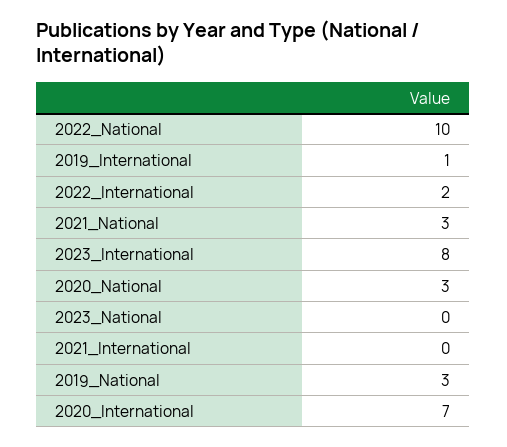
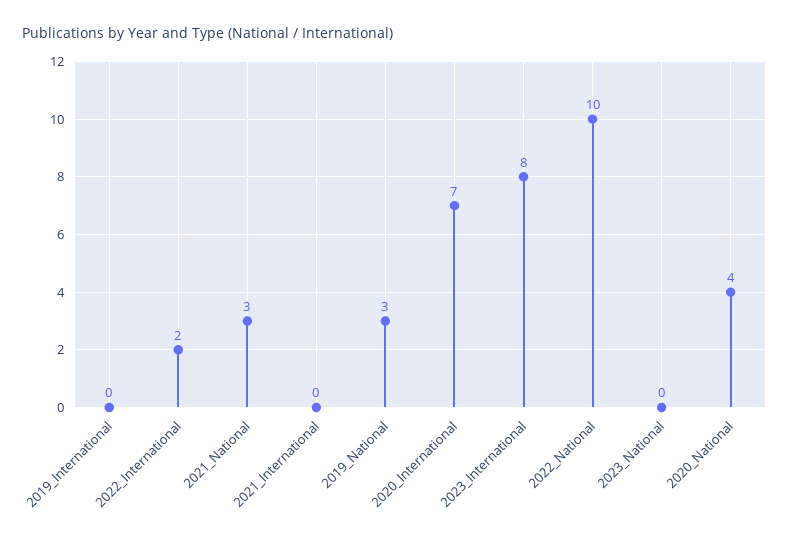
  {
    "2022_National": 10,
-   "2019_International": 1,
+   "2019_International": 0,
    "2022_International": 2,
    "2021_National": 3,
    "2023_International": 8,
-   "2020_National": 3,
+   "2020_National": 4,
    "2023_National": 0,
    "2021_International": 0,
    "2019_National": 3,
    "2020_International": 7
  }

